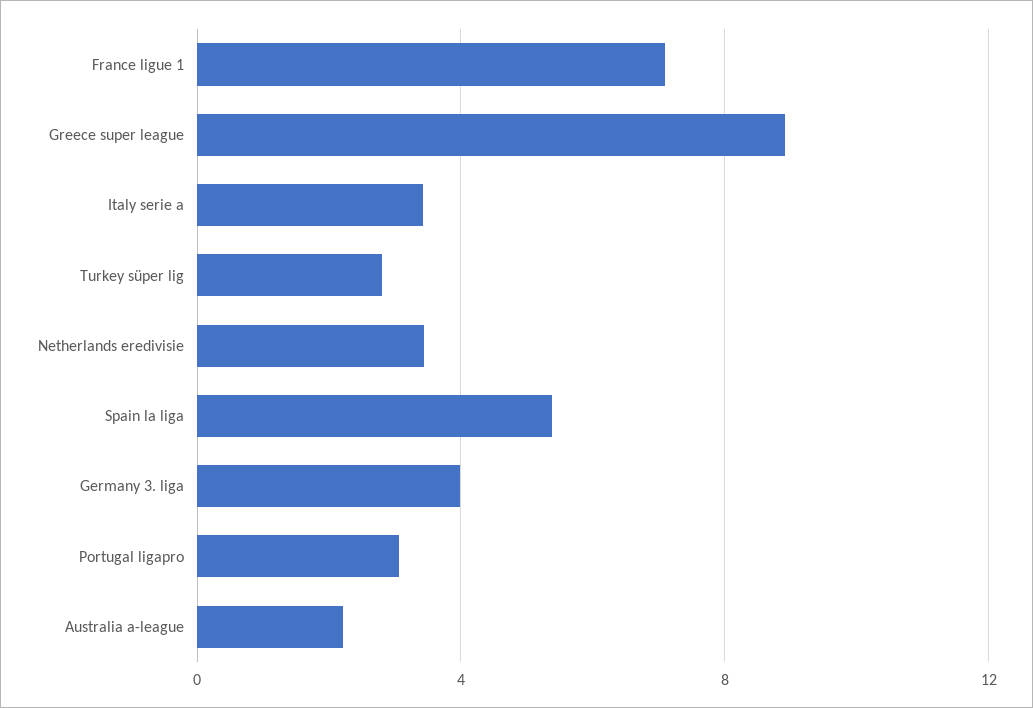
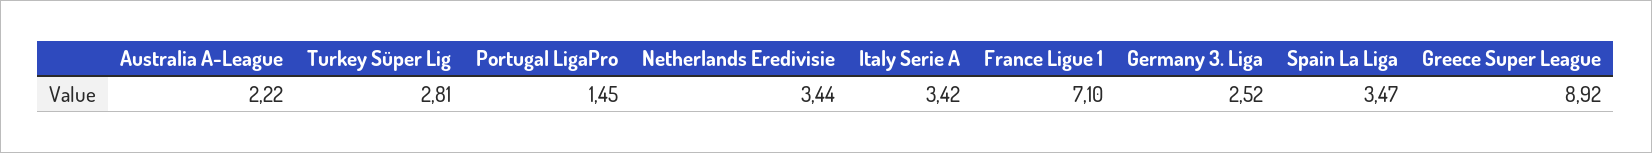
  {
    "France ligue 1": 7.1,
    "Greece super league": 8.92,
    "Italy serie a": 3.42,
    "Turkey süper lig": 2.81,
    "Netherlands eredivisie": 3.44,
-   "Spain la liga": 5.5,
+   "Spain la liga": 3.47,
-   "Germany 3. liga": 4,
+   "Germany 3. liga": 2.52,
-   "Portugal ligapro": 3,
+   "Portugal ligapro": 1.45,
    "Australia a-league": 2.22
  }

